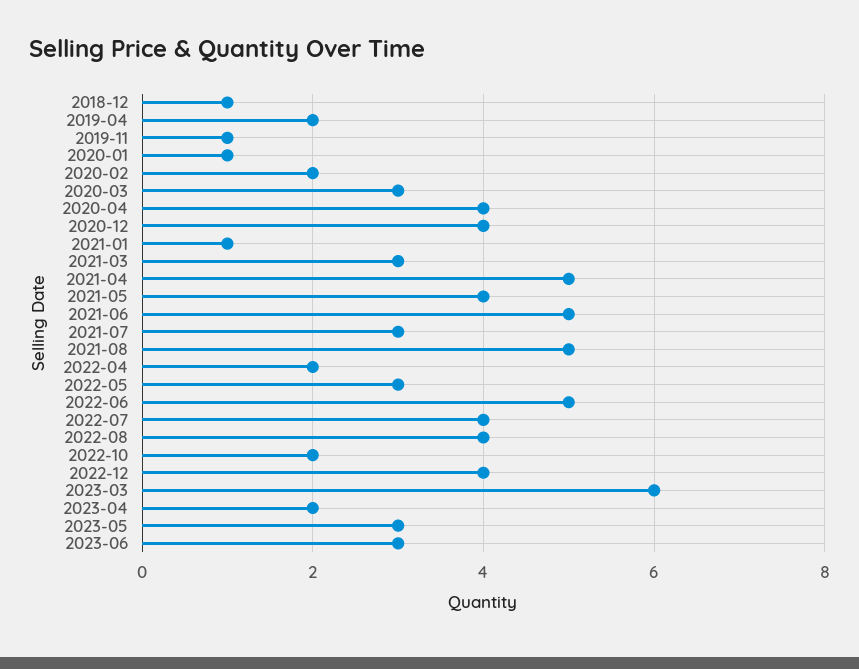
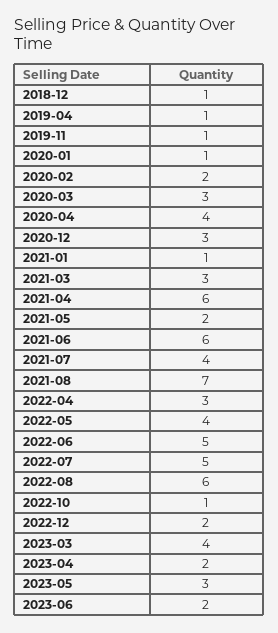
  {
    "2018-12": 1,
-   "2019-04": 2,
+   "2019-04": 1,
    "2019-11": 1,
    "2020-01": 1,
    "2020-02": 2,
    "2020-03": 3,
    "2020-04": 4,
-   "2020-12": 4,
+   "2020-12": 3,
    "2021-01": 1,
    "2021-03": 3,
-   "2021-04": 5,
+   "2021-04": 6,
-   "2021-05": 4,
+   "2021-05": 2,
-   "2021-06": 5,
+   "2021-06": 6,
-   "2021-07": 3,
+   "2021-07": 4,
-   "2021-08": 5,
+   "2021-08": 7,
-   "2022-04": 2,
+   "2022-04": 3,
-   "2022-05": 3,
+   "2022-05": 4,
    "2022-06": 5,
-   "2022-07": 4,
+   "2022-07": 5,
-   "2022-08": 4,
+   "2022-08": 6,
-   "2022-10": 2,
+   "2022-10": 1,
-   "2022-12": 4,
+   "2022-12": 2,
-   "2023-03": 6,
+   "2023-03": 4,
    "2023-04": 2,
    "2023-05": 3,
-   "2023-06": 3
+   "2023-06": 2
  }

